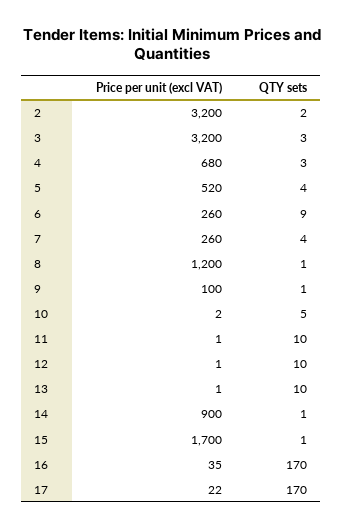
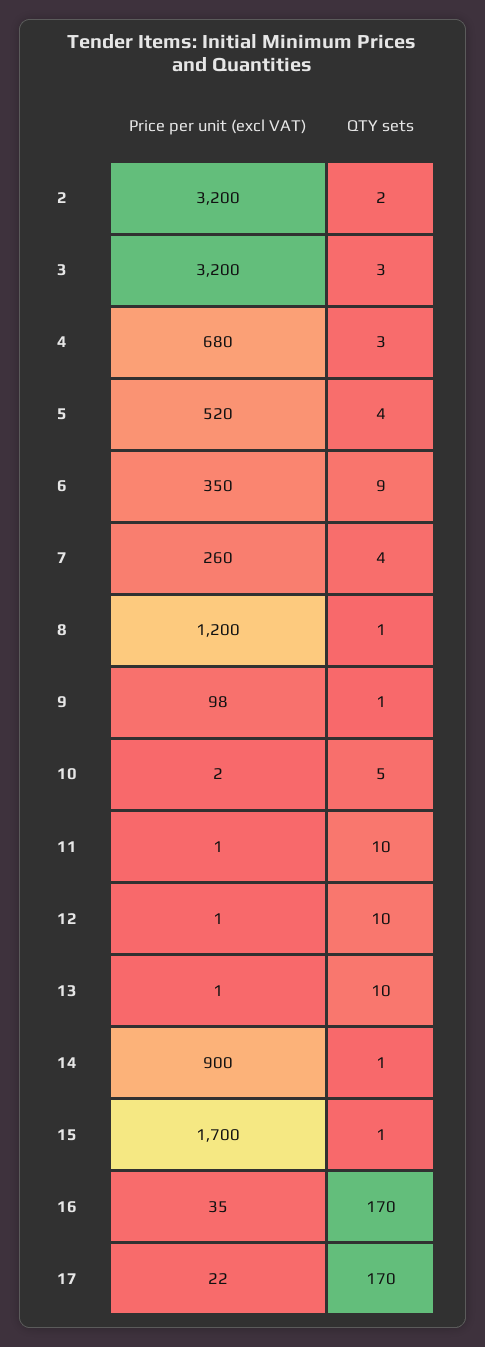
  {
    "Price per unit (excl VAT)": {
      "2": 3200,
      "3": 3200,
      "4": 680,
      "5": 520,
-     "6": 260,
+     "6": 350,
      "7": 260,
      "8": 1200,
-     "9": 100,
+     "9": 98,
      "10": 2,
      "11": 1,
      "12": 1,
      "13": 1,
      "14": 900,
      "15": 1700,
      "16": 35,
      "17": 22
    },
    "QTY sets": {
      "2": 2,
      "3": 3,
      "4": 3,
      "5": 4,
      "6": 9,
      "7": 4,
      "8": 1,
      "9": 1,
      "10": 5,
      "11": 10,
      "12": 10,
      "13": 10,
      "14": 1,
      "15": 1,
      "16": 170,
      "17": 170
    }
  }

